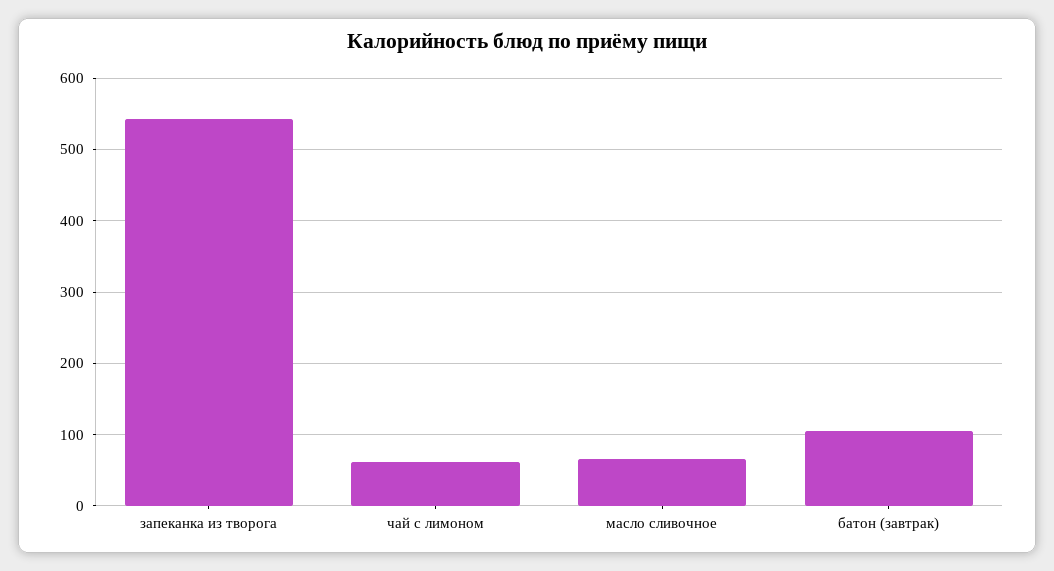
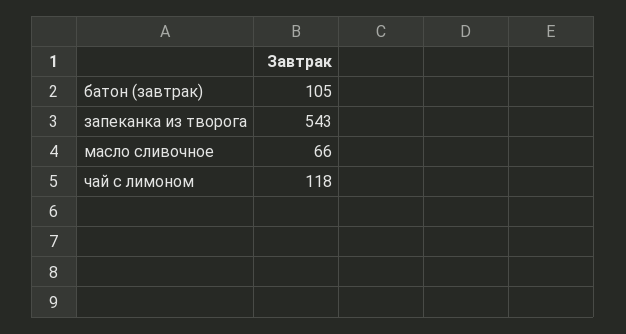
  {
    "запеканка из творога": 543,
-   "чай с лимоном": 60,
+   "чай с лимоном": 118,
    "масло сливочное": 66,
    "батон (завтрак)": 105
  }

